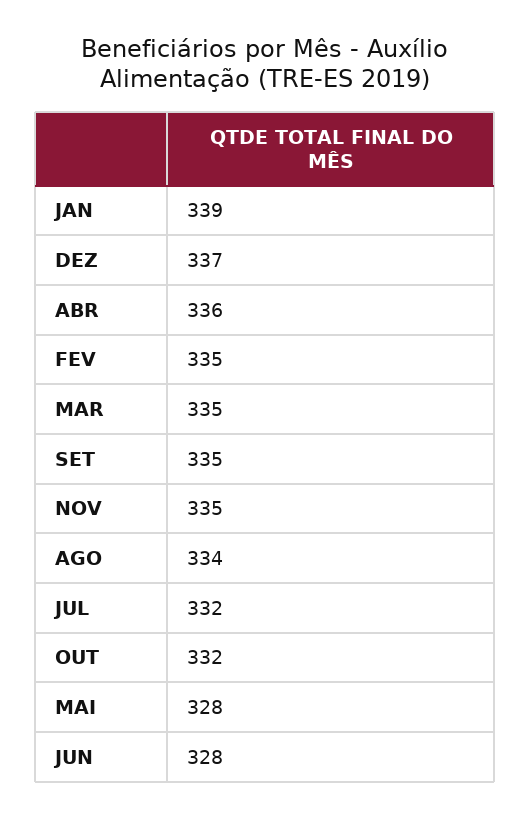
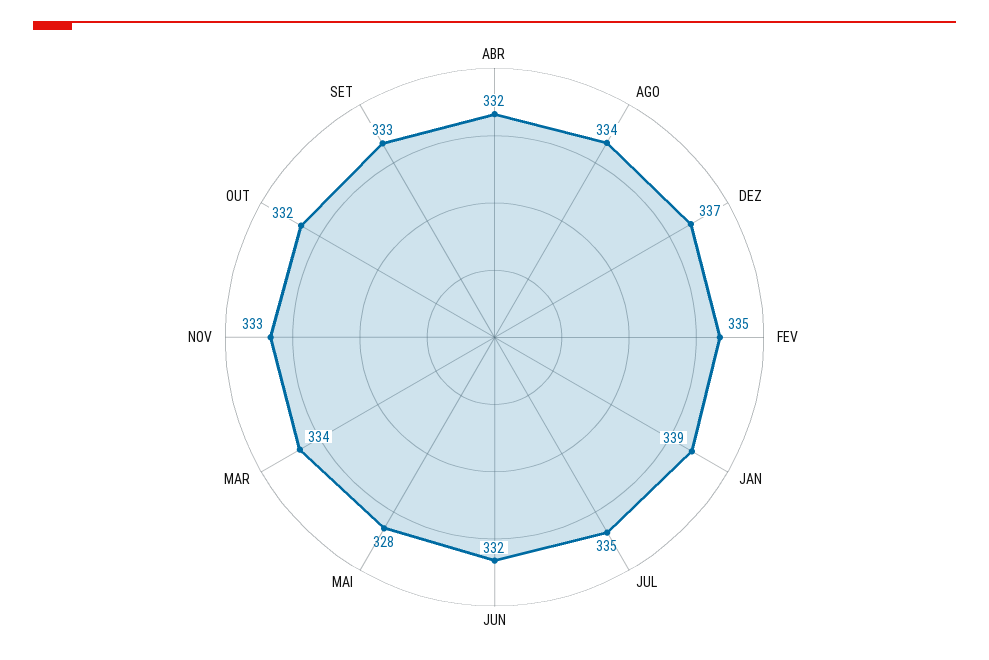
  {
    "JAN": 339,
    "DEZ": 337,
-   "ABR": 336,
+   "ABR": 332,
    "FEV": 335,
-   "MAR": 335,
+   "MAR": 334,
-   "SET": 335,
+   "SET": 333,
-   "NOV": 335,
+   "NOV": 333,
    "AGO": 334,
-   "JUL": 332,
+   "JUL": 335,
    "OUT": 332,
    "MAI": 328,
-   "JUN": 328
+   "JUN": 332
  }

